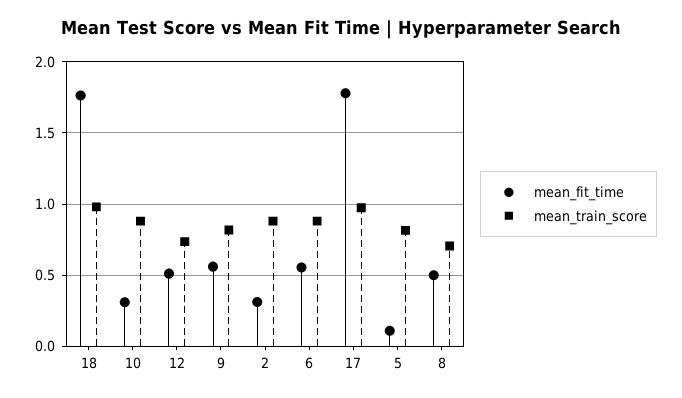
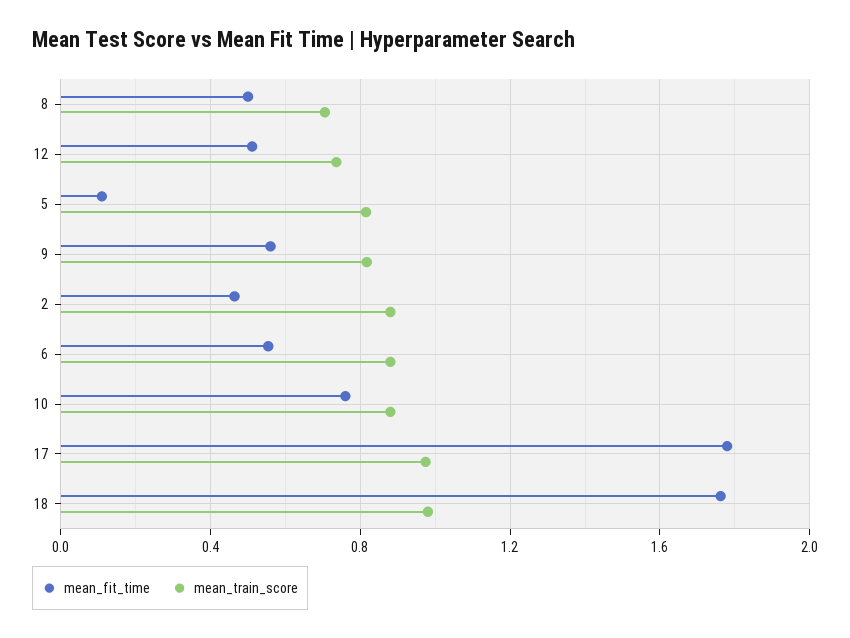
  {
    "mean_fit_time": {
      "18": 1.75,
-     "10": 0.3,
+     "10": 0.75,
      "12": 0.5,
      "9": 0.55,
-     "2": 0.3,
+     "2": 0.45,
      "6": 0.55,
      "17": 1.8,
      "5": 0.1,
      "8": 0.5
    },
    "mean_train_score": {
      "18": 1,
      "10": 0.9,
      "12": 0.75,
      "9": 0.8,
      "2": 0.9,
      "6": 0.9,
      "17": 0.95,
      "5": 0.8,
      "8": 0.7
    }
  }

